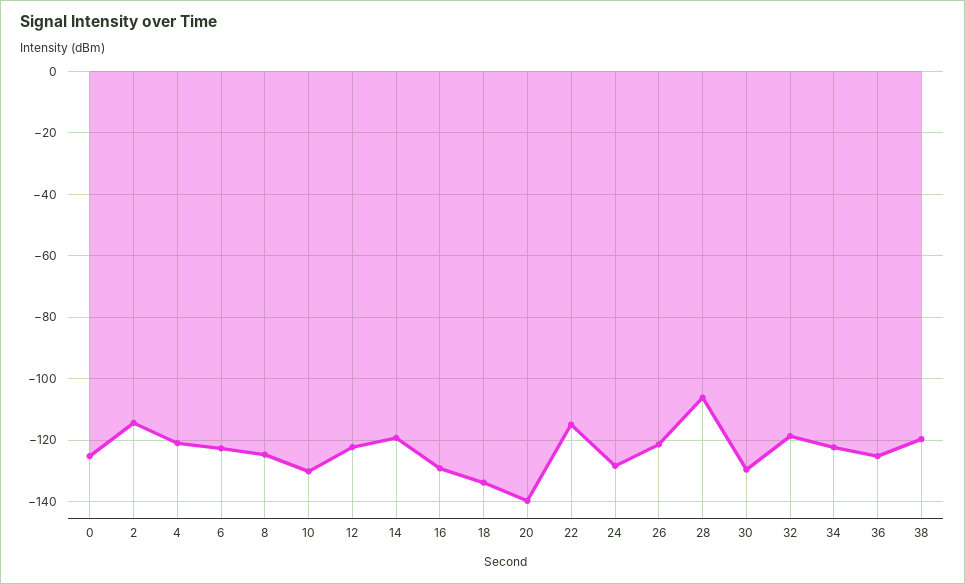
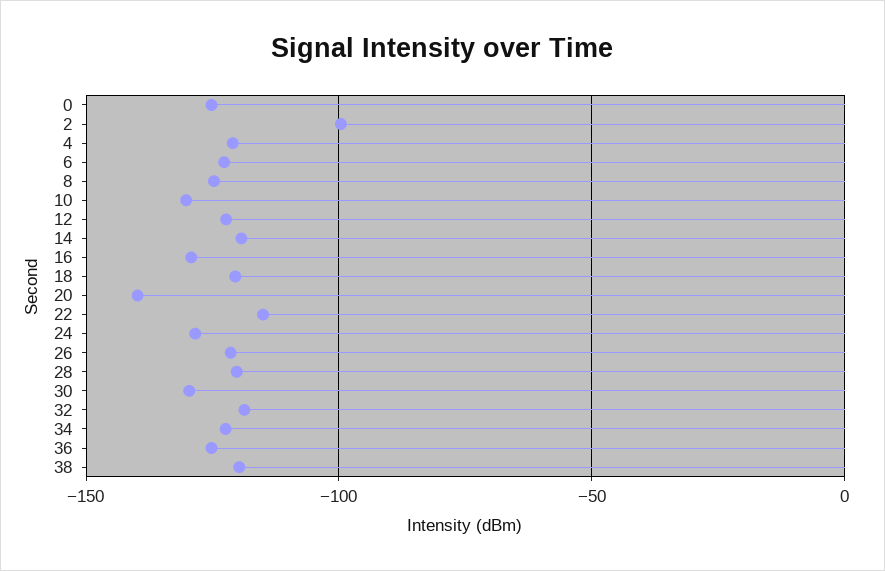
  {
    "0": -126,
-   "2": -114,
+   "2": -100,
    "4": -122,
    "6": -122,
    "8": -124,
    "10": -130,
    "12": -122,
    "14": -120,
    "16": -130,
-   "18": -134,
+   "18": -120,
    "20": -140,
    "22": -116,
    "24": -128,
    "26": -122,
-   "28": -106,
+   "28": -120,
    "30": -130,
    "32": -118,
    "34": -122,
    "36": -126,
    "38": -120
  }

